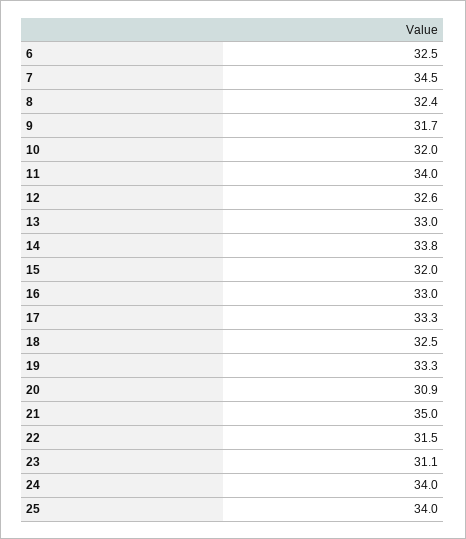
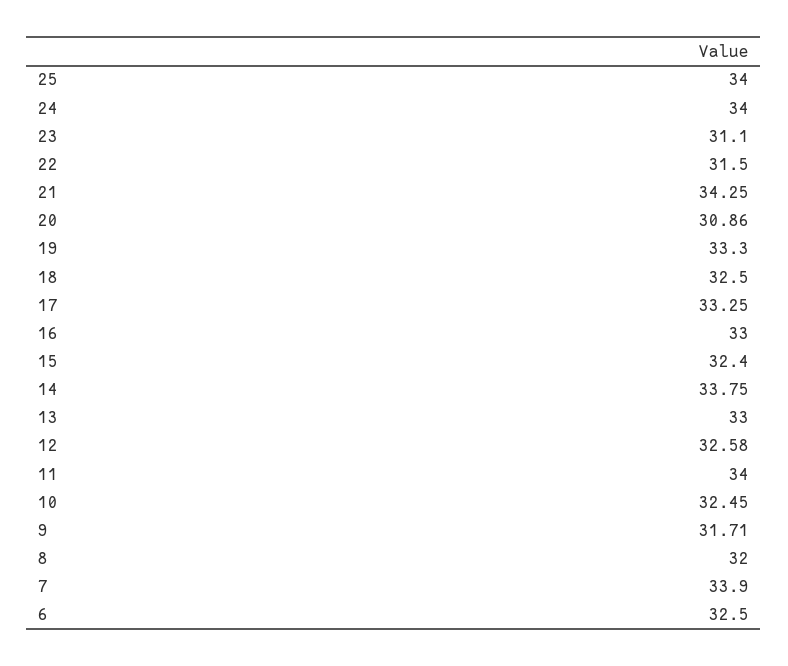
  {
    "6": 32.5,
-   "7": 34.5,
+   "7": 33.9,
-   "8": 32.4,
+   "8": 32,
    "9": 31.71,
-   "10": 32,
+   "10": 32.45,
    "11": 34,
    "12": 32.58,
    "13": 33,
    "14": 33.75,
-   "15": 32,
+   "15": 32.4,
    "16": 33,
    "17": 33.25,
    "18": 32.5,
    "19": 33.3,
    "20": 30.86,
-   "21": 35,
+   "21": 34.25,
    "22": 31.5,
    "23": 31.1,
    "24": 34,
    "25": 34
  }

